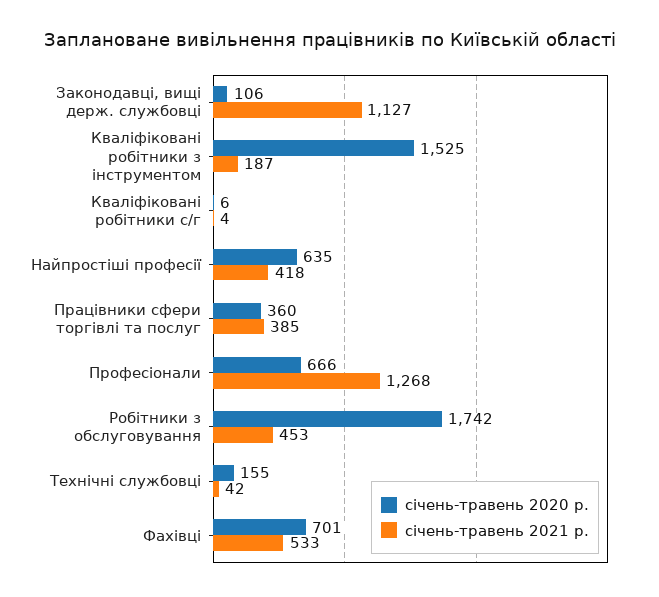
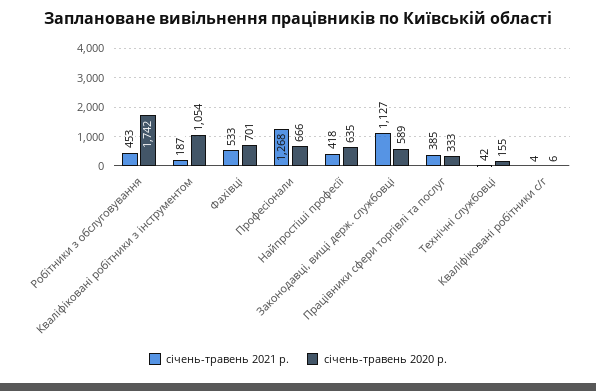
  {
    "січень-травень 2020 р.": {
-     "Законодавці, вищі держ. службовці": 106,
+     "Законодавці, вищі держ. службовці": 589,
-     "Кваліфіковані робітники з інструментом": 1525,
+     "Кваліфіковані робітники з інструментом": 1054,
      "Кваліфіковані робітники с/г": 6,
      "Найпростіші професії": 635,
-     "Працівники сфери торгівлі та послуг": 360,
+     "Працівники сфери торгівлі та послуг": 333,
      "Професіонали": 666,
      "Робітники з обслуговування": 1742,
      "Технічні службовці": 155,
      "Фахівці": 701
    },
    "січень-травень 2021 р.": {
      "Законодавці, вищі держ. службовці": 1127,
      "Кваліфіковані робітники з інструментом": 187,
      "Кваліфіковані робітники с/г": 4,
      "Найпростіші професії": 418,
      "Працівники сфери торгівлі та послуг": 385,
      "Професіонали": 1268,
      "Робітники з обслуговування": 453,
      "Технічні службовці": 42,
      "Фахівці": 533
    }
  }

